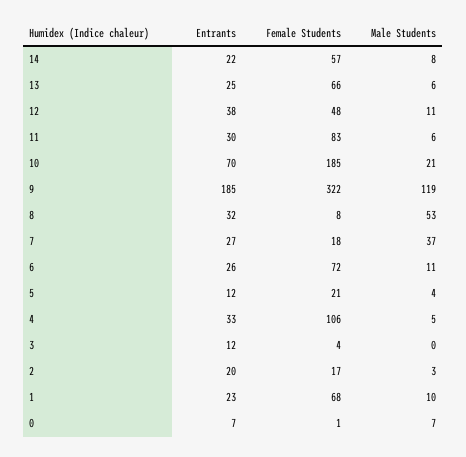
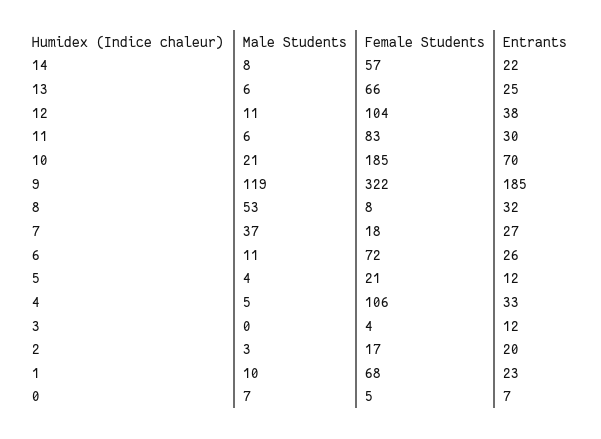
  {
    "Entrants": {
      "14": 22,
      "13": 25,
      "12": 38,
      "11": 30,
      "10": 70,
      "9": 185,
      "8": 32,
      "7": 27,
      "6": 26,
      "5": 12,
      "4": 33,
      "3": 12,
      "2": 20,
      "1": 23,
      "0": 7
    },
    "Female Students": {
      "14": 57,
      "13": 66,
-     "12": 48,
+     "12": 104,
      "11": 83,
      "10": 185,
      "9": 322,
      "8": 8,
      "7": 18,
      "6": 72,
      "5": 21,
      "4": 106,
      "3": 4,
      "2": 17,
      "1": 68,
-     "0": 1
+     "0": 5
    },
    "Male Students": {
      "14": 8,
      "13": 6,
      "12": 11,
      "11": 6,
      "10": 21,
      "9": 119,
      "8": 53,
      "7": 37,
      "6": 11,
      "5": 4,
      "4": 5,
      "3": 0,
      "2": 3,
      "1": 10,
      "0": 7
    }
  }

